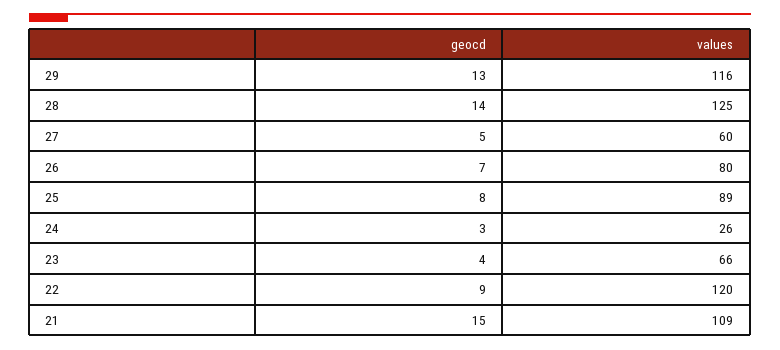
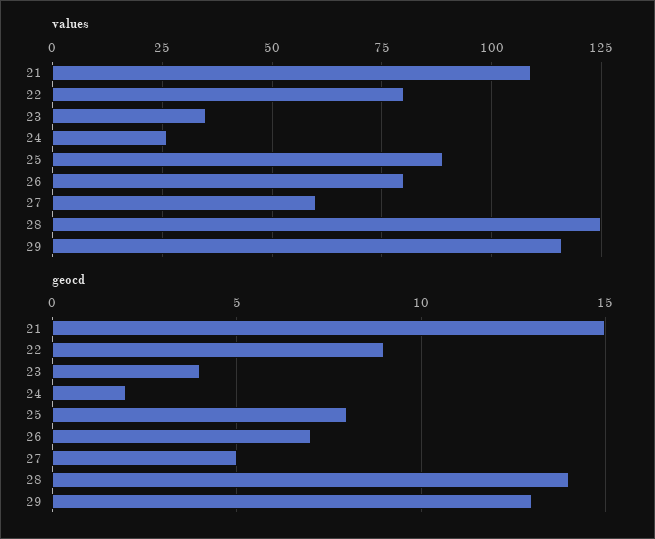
  {
    "geocd": {
      "29": 13,
      "28": 14,
      "27": 5,
      "26": 7,
      "25": 8,
-     "24": 3,
+     "24": 2,
      "23": 4,
      "22": 9,
      "21": 15
    },
    "values": {
      "29": 116,
      "28": 125,
      "27": 60,
      "26": 80,
      "25": 89,
      "24": 26,
-     "23": 66,
+     "23": 35,
-     "22": 120,
+     "22": 80,
      "21": 109
    }
  }

